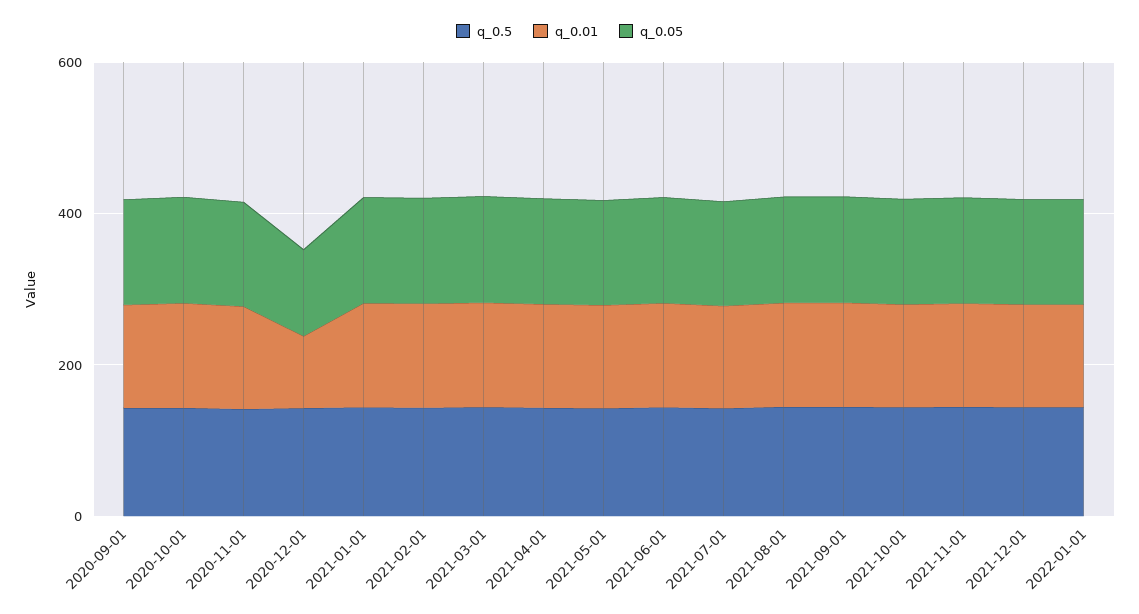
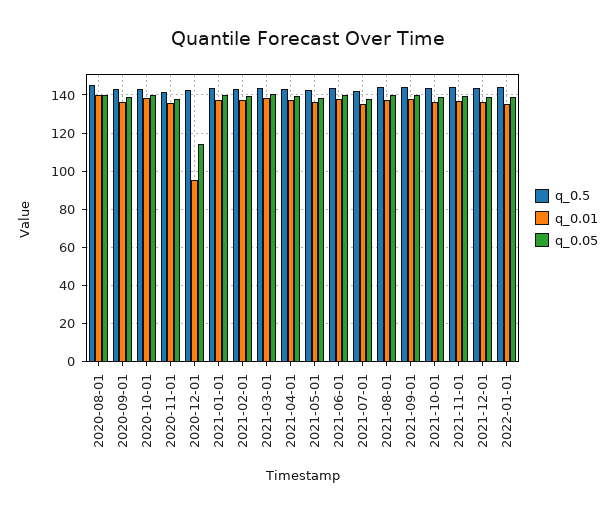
  {
    "q_0.5": {
      "2020-09-01": 145,
      "2020-10-01": 145,
      "2020-11-01": 140,
      "2020-12-01": 145,
      "2021-01-01": 145,
      "2021-02-01": 145,
      "2021-03-01": 145,
      "2021-04-01": 145,
      "2021-05-01": 140,
      "2021-06-01": 145,
      "2021-07-01": 140,
      "2021-08-01": 145,
      "2021-09-01": 145,
      "2021-10-01": 145,
      "2021-11-01": 145,
      "2021-12-01": 145,
-     "2022-01-01": 145
+     "2022-01-01": 145,
+     "2020-08-01": 145
    },
    "q_0.01": {
      "2020-09-01": 135,
      "2020-10-01": 140,
      "2020-11-01": 135,
      "2020-12-01": 95,
      "2021-01-01": 140,
      "2021-02-01": 140,
      "2021-03-01": 140,
      "2021-04-01": 135,
      "2021-05-01": 135,
      "2021-06-01": 140,
      "2021-07-01": 135,
      "2021-08-01": 140,
      "2021-09-01": 140,
      "2021-10-01": 135,
      "2021-11-01": 135,
      "2021-12-01": 135,
-     "2022-01-01": 135
+     "2022-01-01": 135,
+     "2020-08-01": 140
    },
    "q_0.05": {
      "2020-09-01": 140,
      "2020-10-01": 140,
      "2020-11-01": 140,
      "2020-12-01": 115,
      "2021-01-01": 140,
      "2021-02-01": 140,
      "2021-03-01": 140,
      "2021-04-01": 140,
      "2021-05-01": 140,
      "2021-06-01": 140,
      "2021-07-01": 140,
      "2021-08-01": 140,
      "2021-09-01": 140,
      "2021-10-01": 140,
      "2021-11-01": 140,
      "2021-12-01": 140,
-     "2022-01-01": 140
+     "2022-01-01": 140,
+     "2020-08-01": 140
    }
  }

